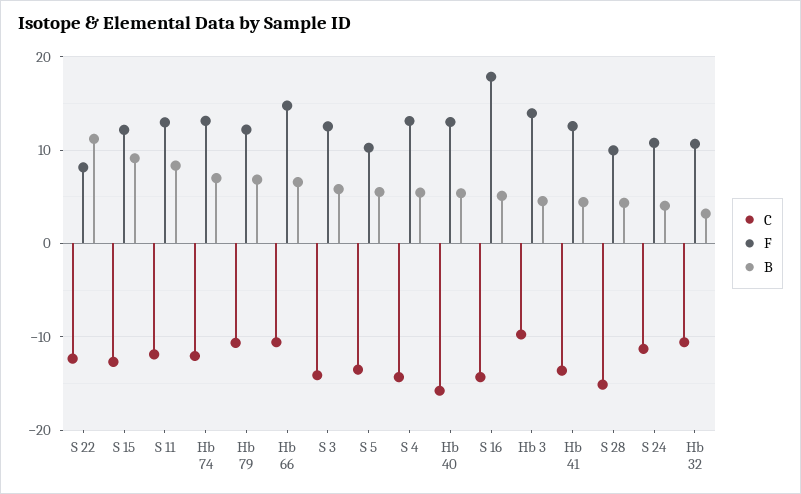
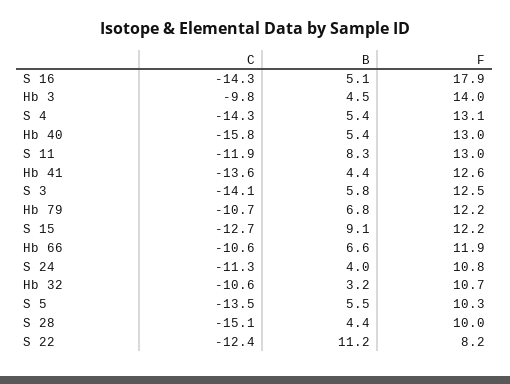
  {
    "C": {
      "S 22": -12.4,
      "S 15": -12.7,
      "S 11": -11.9,
-     "Hb 74": -12,
      "Hb 79": -10.7,
      "Hb 66": -10.6,
      "S 3": -14.1,
      "S 5": -13.5,
      "S 4": -14.3,
      "Hb 40": -15.8,
      "S 16": -14.3,
      "Hb 3": -9.8,
      "Hb 41": -13.6,
      "S 28": -15.1,
      "S 24": -11.3,
      "Hb 32": -10.6
    },
    "F": {
      "S 22": 8.2,
      "S 15": 12.2,
      "S 11": 13,
-     "Hb 74": 13,
      "Hb 79": 12.2,
-     "Hb 66": 15,
+     "Hb 66": 11.9,
      "S 3": 12.5,
      "S 5": 10.3,
      "S 4": 13.1,
      "Hb 40": 13,
      "S 16": 17.9,
      "Hb 3": 14,
      "Hb 41": 12.6,
      "S 28": 10,
      "S 24": 10.8,
      "Hb 32": 10.7
    },
    "B": {
      "S 22": 11.2,
      "S 15": 9.1,
      "S 11": 8.3,
-     "Hb 74": 7,
      "Hb 79": 6.8,
      "Hb 66": 6.6,
      "S 3": 5.8,
      "S 5": 5.5,
      "S 4": 5.4,
      "Hb 40": 5.4,
      "S 16": 5.1,
      "Hb 3": 4.5,
      "Hb 41": 4.4,
      "S 28": 4.4,
      "S 24": 4,
      "Hb 32": 3.2
    }
  }

